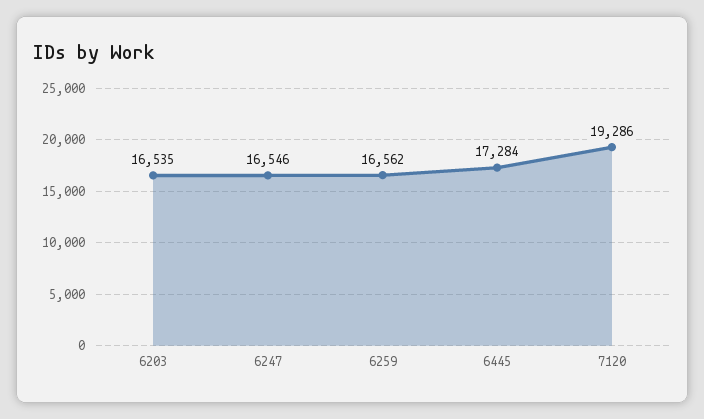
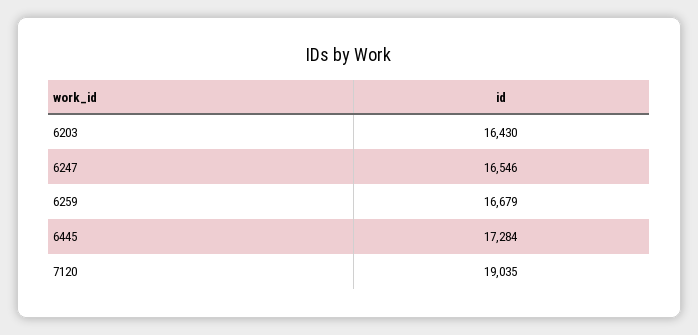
  {
-   "6203": 16535,
+   "6203": 16430,
    "6247": 16546,
-   "6259": 16562,
+   "6259": 16679,
    "6445": 17284,
-   "7120": 19286
+   "7120": 19035
  }

